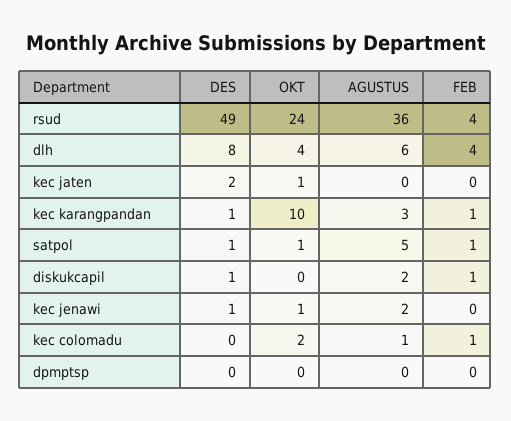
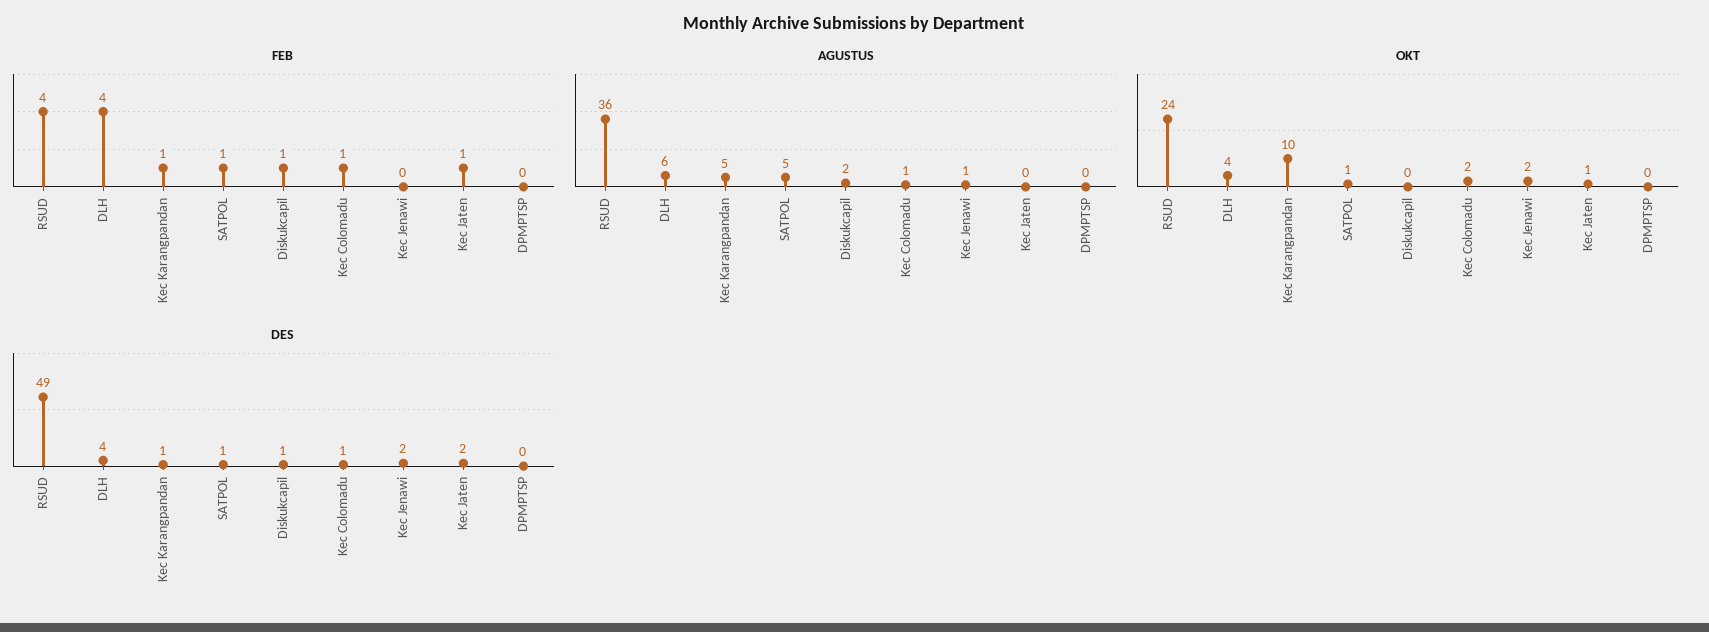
  {
    "DES": {
      "rsud": 49,
-     "dlh": 8,
+     "dlh": 4,
      "kec jaten": 2,
      "kec karangpandan": 1,
      "satpol": 1,
      "diskukcapil": 1,
-     "kec jenawi": 1,
+     "kec jenawi": 2,
-     "kec colomadu": 0,
+     "kec colomadu": 1,
      "dpmptsp": 0
    },
    "OKT": {
      "rsud": 24,
      "dlh": 4,
      "kec jaten": 1,
      "kec karangpandan": 10,
      "satpol": 1,
      "diskukcapil": 0,
-     "kec jenawi": 1,
+     "kec jenawi": 2,
      "kec colomadu": 2,
      "dpmptsp": 0
    },
    "AGUSTUS": {
      "rsud": 36,
      "dlh": 6,
      "kec jaten": 0,
-     "kec karangpandan": 3,
+     "kec karangpandan": 5,
      "satpol": 5,
      "diskukcapil": 2,
-     "kec jenawi": 2,
+     "kec jenawi": 1,
      "kec colomadu": 1,
      "dpmptsp": 0
    },
    "FEB": {
      "rsud": 4,
      "dlh": 4,
-     "kec jaten": 0,
+     "kec jaten": 1,
      "kec karangpandan": 1,
      "satpol": 1,
      "diskukcapil": 1,
      "kec jenawi": 0,
      "kec colomadu": 1,
      "dpmptsp": 0
    }
  }

